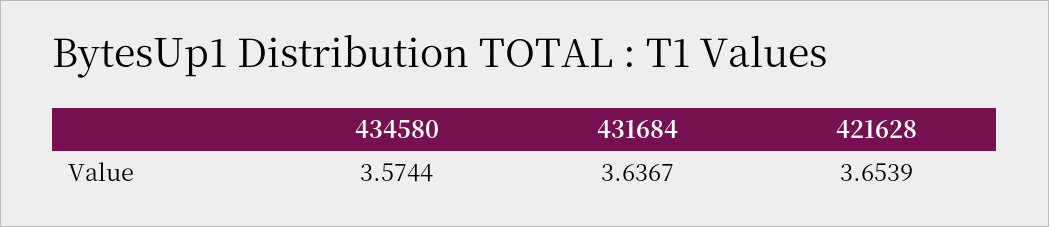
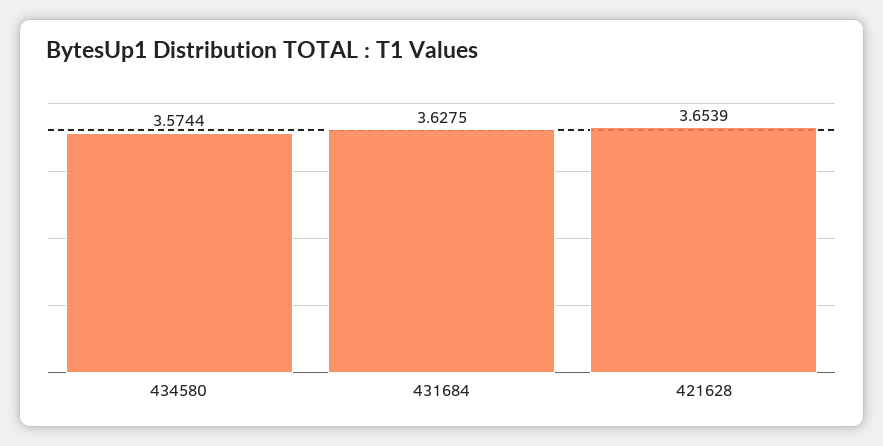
  {
    "434580": 3.5744,
-   "431684": 3.6367,
+   "431684": 3.6275,
    "421628": 3.6539
  }

